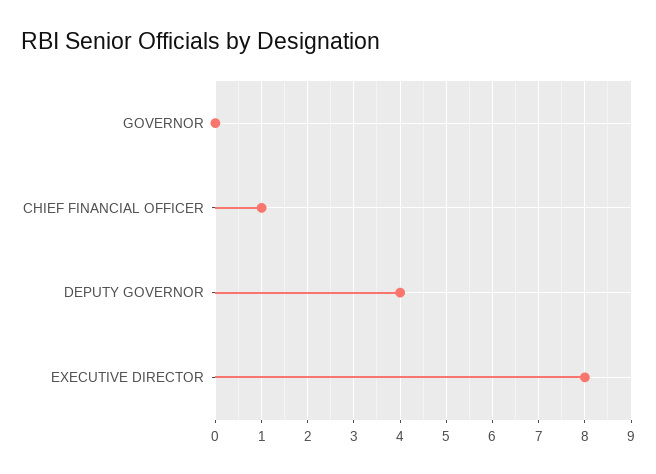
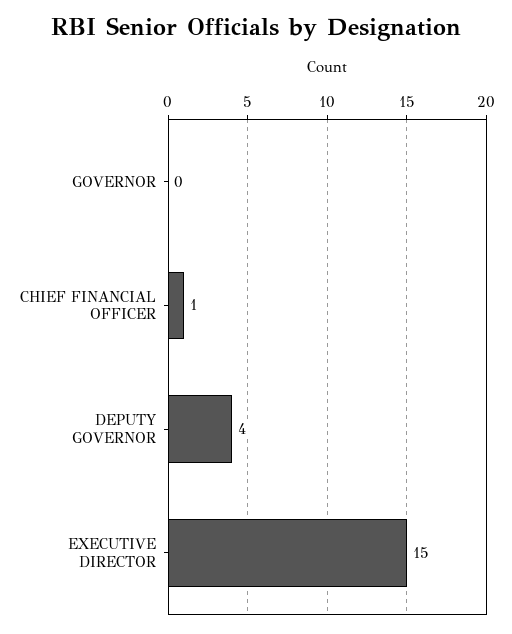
  {
    "GOVERNOR": 0,
    "CHIEF FINANCIAL OFFICER": 1,
    "DEPUTY GOVERNOR": 4,
-   "EXECUTIVE DIRECTOR": 8
+   "EXECUTIVE DIRECTOR": 15
  }

